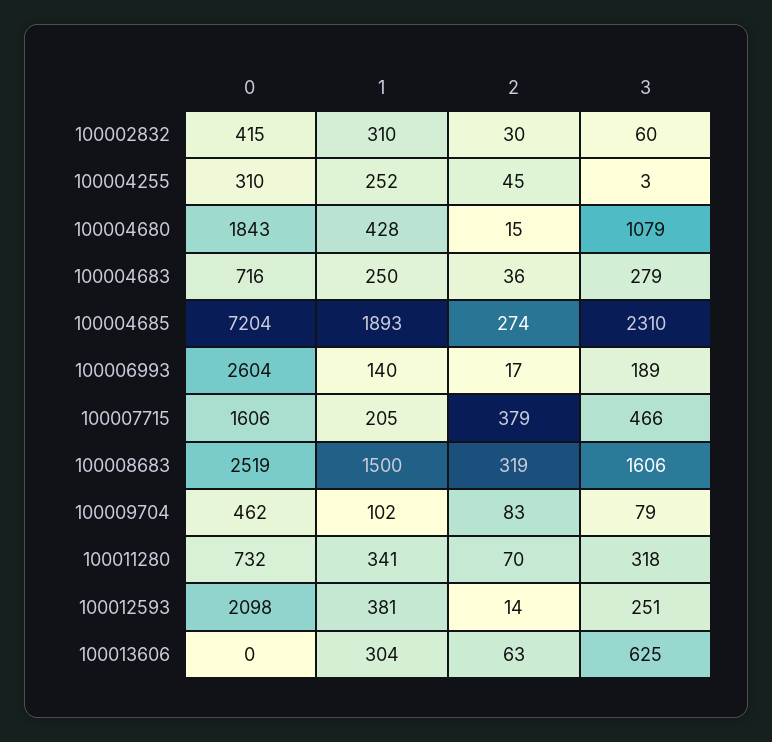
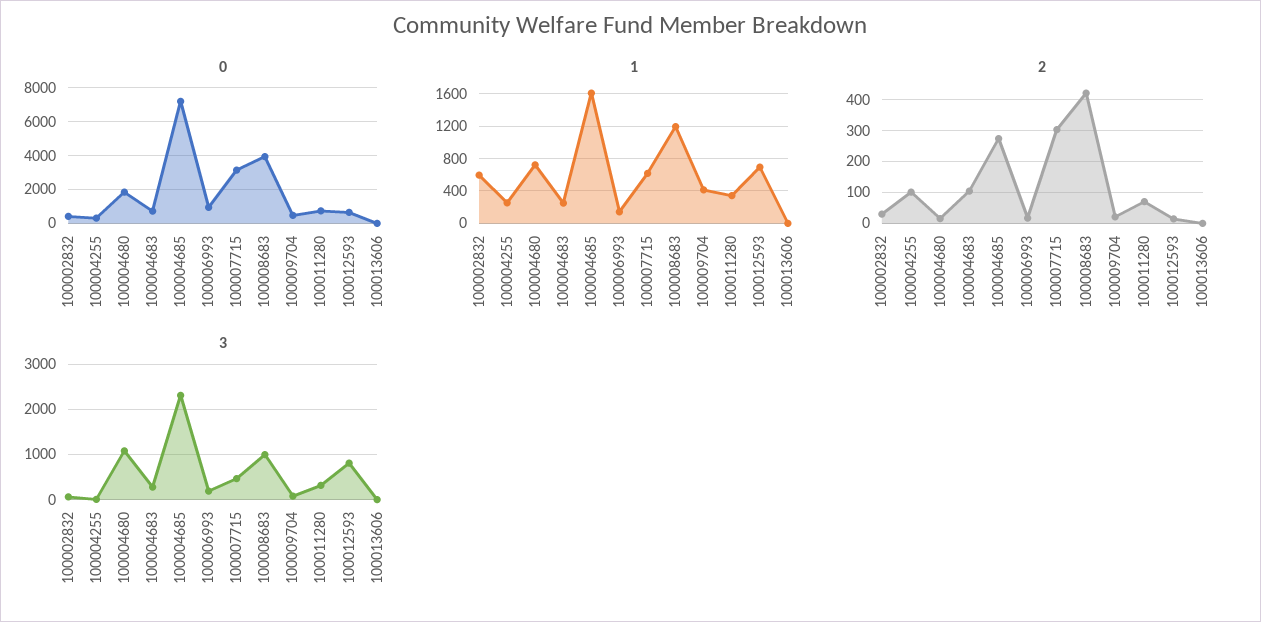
  {
    "0": {
      "100002832": 415,
      "100004255": 310,
      "100004680": 1843,
      "100004683": 716,
      "100004685": 7204,
-     "100006993": 2604,
+     "100006993": 1000,
-     "100007715": 1606,
+     "100007715": 3000,
-     "100008683": 2519,
+     "100008683": 4000,
      "100009704": 462,
      "100011280": 732,
-     "100012593": 2098,
+     "100012593": 500,
      "100013606": 0
    },
    "1": {
-     "100002832": 310,
+     "100002832": 600,
      "100004255": 252,
-     "100004680": 428,
+     "100004680": 700,
      "100004683": 250,
-     "100004685": 1893,
+     "100004685": 1600,
      "100006993": 140,
-     "100007715": 205,
+     "100007715": 600,
-     "100008683": 1500,
+     "100008683": 1200,
-     "100009704": 102,
+     "100009704": 400,
      "100011280": 341,
-     "100012593": 381,
+     "100012593": 700,
-     "100013606": 304
+     "100013606": 0
    },
    "2": {
      "100002832": 30,
-     "100004255": 45,
+     "100004255": 100,
      "100004680": 15,
-     "100004683": 36,
+     "100004683": 100,
      "100004685": 274,
      "100006993": 17,
-     "100007715": 379,
+     "100007715": 300,
-     "100008683": 319,
+     "100008683": 420,
-     "100009704": 83,
+     "100009704": 20,
      "100011280": 70,
      "100012593": 14,
-     "100013606": 63
+     "100013606": 0
    },
    "3": {
      "100002832": 60,
      "100004255": 3,
      "100004680": 1079,
      "100004683": 279,
      "100004685": 2310,
      "100006993": 189,
      "100007715": 466,
-     "100008683": 1606,
+     "100008683": 1000,
      "100009704": 79,
      "100011280": 318,
-     "100012593": 251,
+     "100012593": 800,
-     "100013606": 625
+     "100013606": 0
    }
  }

